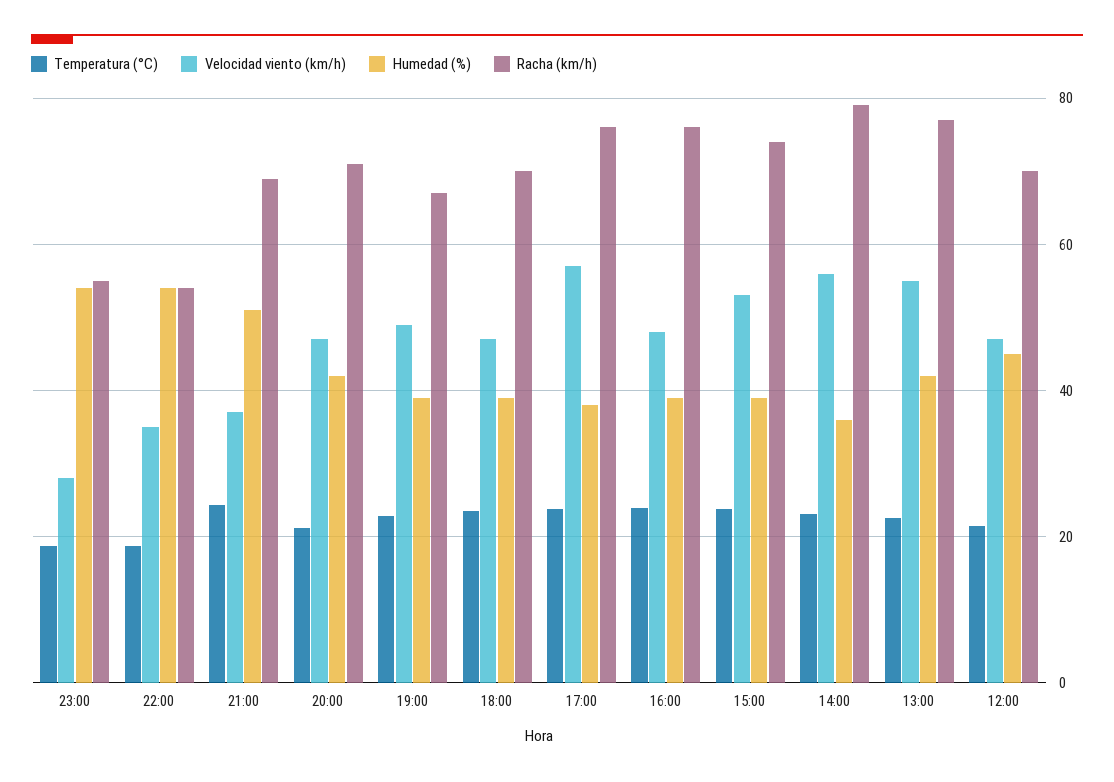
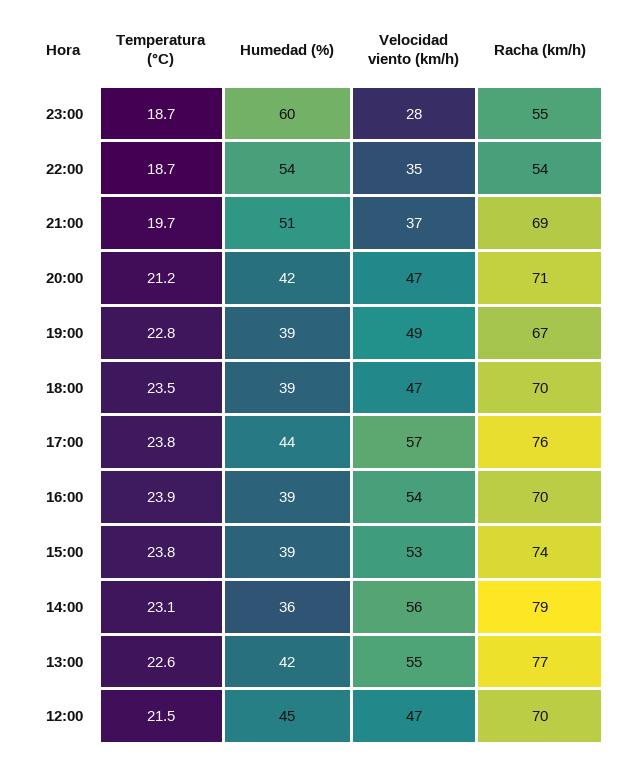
  {
    "Temperatura (°C)": {
      "23:00": 18.7,
      "22:00": 18.7,
-     "21:00": 24,
+     "21:00": 19.7,
      "20:00": 21.2,
      "19:00": 22.8,
      "18:00": 23.5,
      "17:00": 23.8,
      "16:00": 23.9,
      "15:00": 23.8,
      "14:00": 23.1,
      "13:00": 22.6,
      "12:00": 21.5
    },
    "Velocidad viento (km/h)": {
      "23:00": 28,
      "22:00": 35,
      "21:00": 37,
      "20:00": 47,
      "19:00": 49,
      "18:00": 47,
      "17:00": 57,
-     "16:00": 48,
+     "16:00": 54,
      "15:00": 53,
      "14:00": 56,
      "13:00": 55,
      "12:00": 47
    },
    "Humedad (%)": {
-     "23:00": 54,
+     "23:00": 60,
      "22:00": 54,
      "21:00": 51,
      "20:00": 42,
      "19:00": 39,
      "18:00": 39,
-     "17:00": 38,
+     "17:00": 44,
      "16:00": 39,
      "15:00": 39,
      "14:00": 36,
      "13:00": 42,
      "12:00": 45
    },
    "Racha (km/h)": {
      "23:00": 55,
      "22:00": 54,
      "21:00": 69,
      "20:00": 71,
      "19:00": 67,
      "18:00": 70,
      "17:00": 76,
-     "16:00": 76,
+     "16:00": 70,
      "15:00": 74,
      "14:00": 79,
      "13:00": 77,
      "12:00": 70
    }
  }

